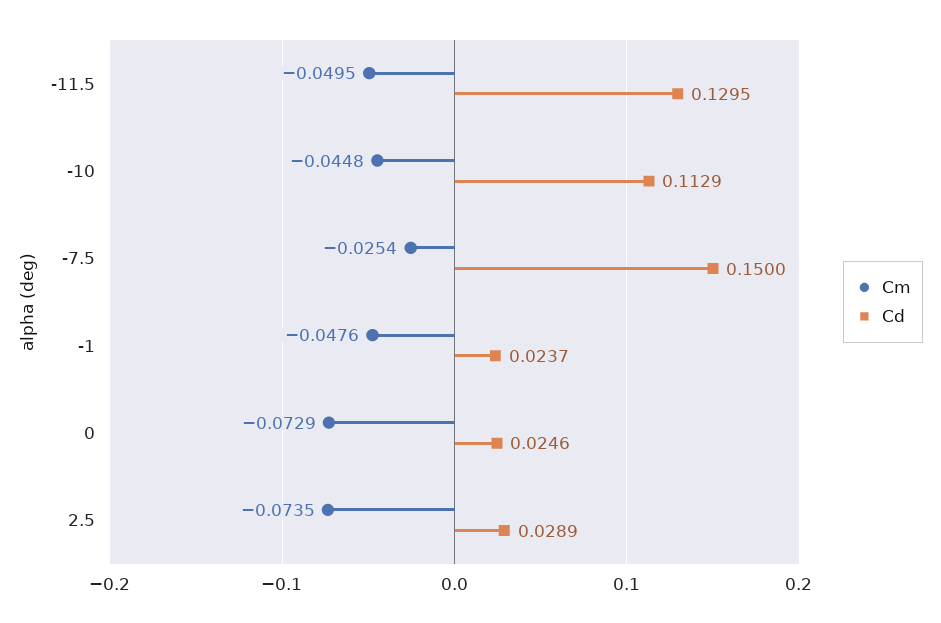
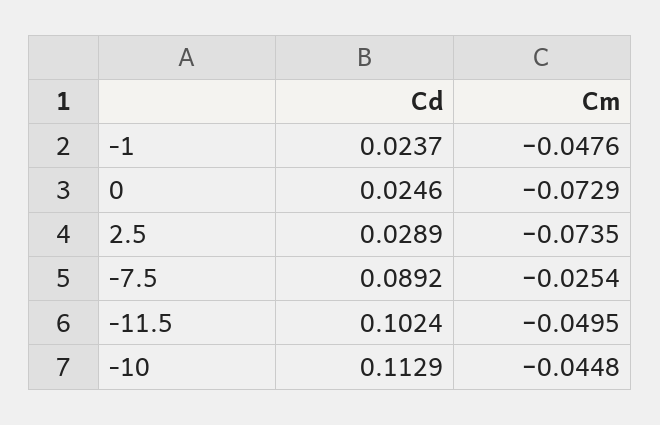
  {
    "Cm": {
      "-11.5": -0.0495,
      "-10": -0.0448,
      "-7.5": -0.0254,
      "-1": -0.0476,
      "0": -0.0729,
      "2.5": -0.0735
    },
    "Cd": {
-     "-11.5": 0.1295,
+     "-11.5": 0.1024,
      "-10": 0.1129,
-     "-7.5": 0.15,
+     "-7.5": 0.0892,
      "-1": 0.0237,
      "0": 0.0246,
      "2.5": 0.0289
    }
  }

